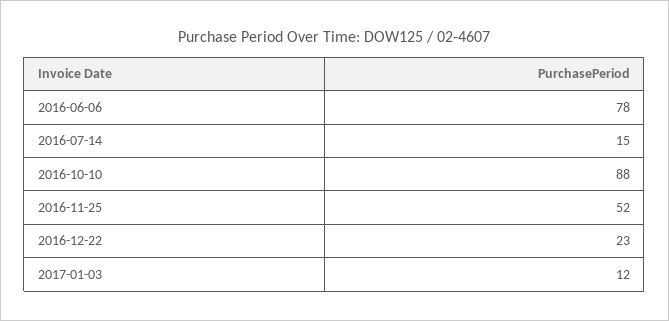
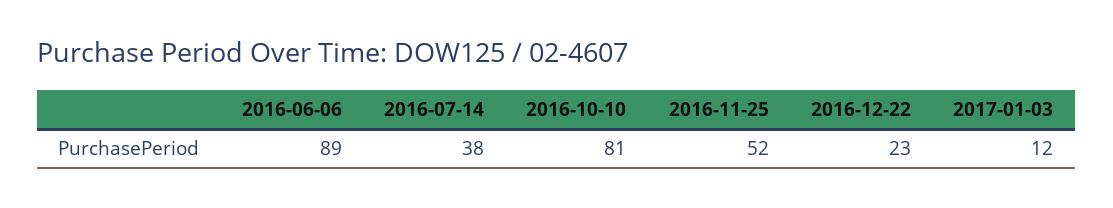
  {
-   "2016-06-06": 78,
+   "2016-06-06": 89,
-   "2016-07-14": 15,
+   "2016-07-14": 38,
-   "2016-10-10": 88,
+   "2016-10-10": 81,
    "2016-11-25": 52,
    "2016-12-22": 23,
    "2017-01-03": 12
  }

